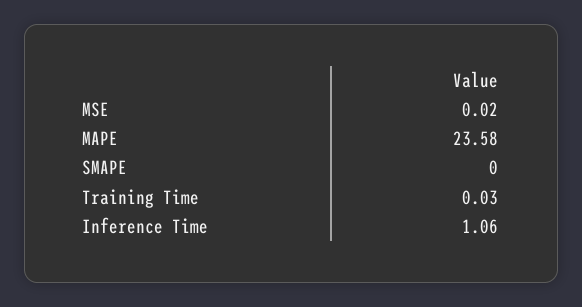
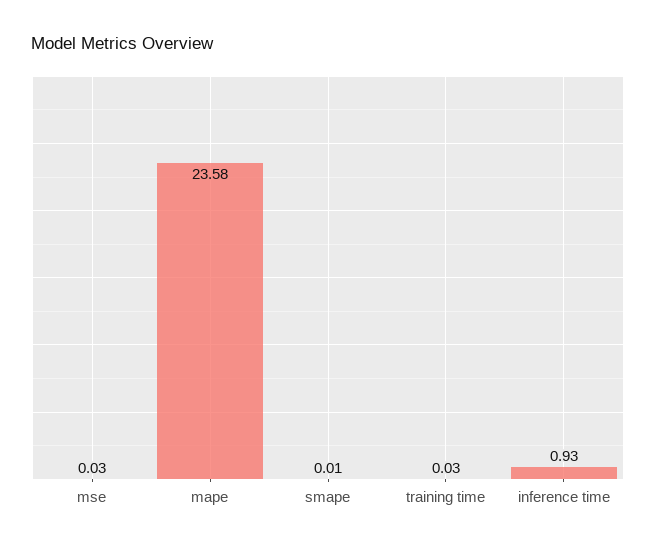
  {
-   "MSE": 0.02,
+   "MSE": 0.03,
    "MAPE": 23.58,
-   "SMAPE": 0,
+   "SMAPE": 0.01,
    "Training Time": 0.03,
-   "Inference Time": 1.06
+   "Inference Time": 0.93
  }

